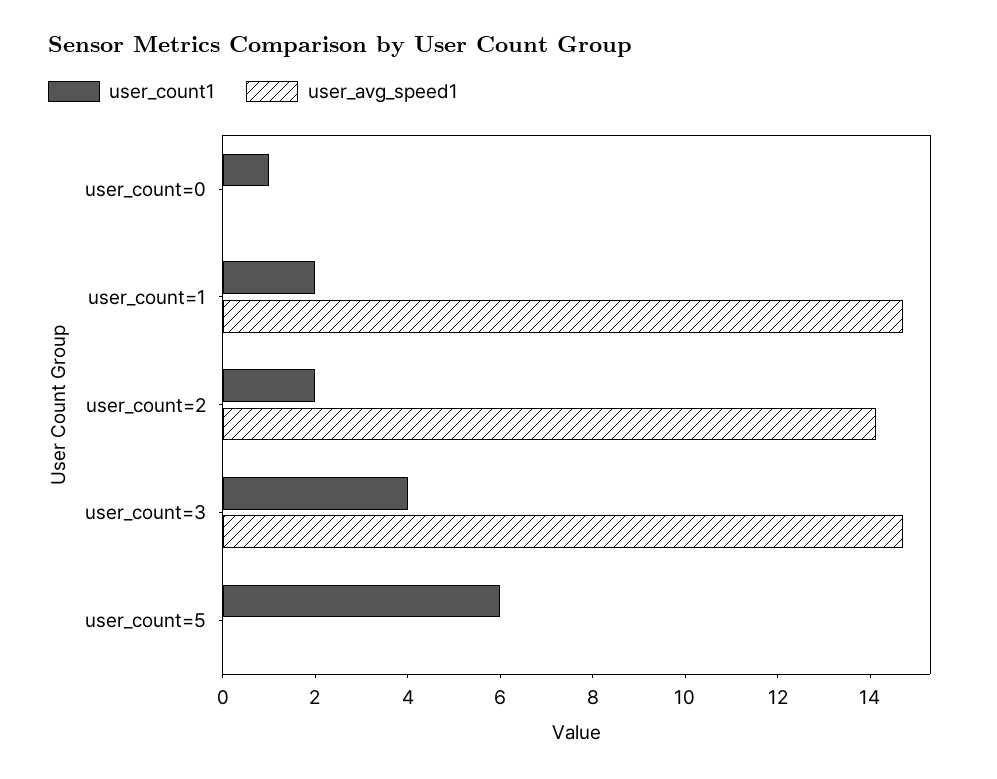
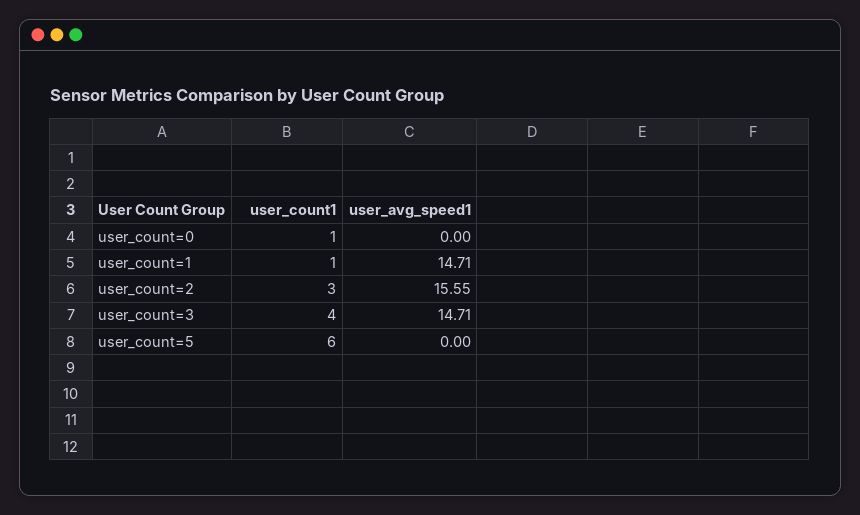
  {
    "user_count1": {
      "user_count=0": 1,
-     "user_count=1": 2,
+     "user_count=1": 1,
-     "user_count=2": 2,
+     "user_count=2": 3,
      "user_count=3": 4,
      "user_count=5": 6
    },
    "user_avg_speed1": {
      "user_count=0": 0,
      "user_count=1": 14.71,
-     "user_count=2": 14,
+     "user_count=2": 15.55,
      "user_count=3": 14.71,
      "user_count=5": 0
    }
  }

